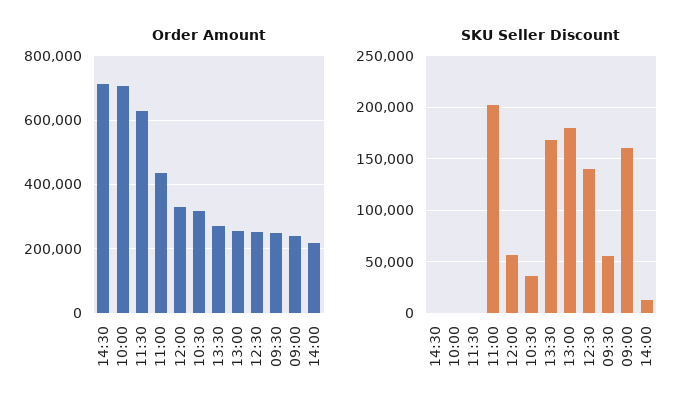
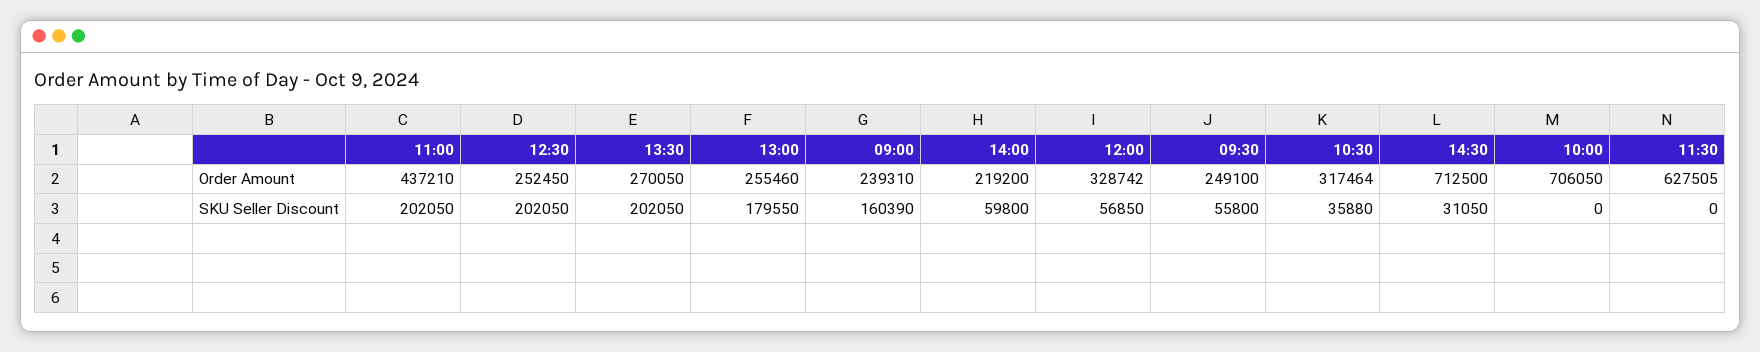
  {
    "Order Amount": {
      "14:30": 712500,
      "10:00": 706050,
      "11:30": 627505,
      "11:00": 437210,
      "12:00": 328742,
      "10:30": 317464,
      "13:30": 270050,
      "13:00": 255460,
      "12:30": 252450,
      "09:30": 249100,
      "09:00": 239310,
      "14:00": 219200
    },
    "SKU Seller Discount": {
-     "14:30": 0,
+     "14:30": 31050,
      "10:00": 0,
      "11:30": 0,
      "11:00": 202050,
      "12:00": 56850,
      "10:30": 35880,
-     "13:30": 170000,
+     "13:30": 202050,
      "13:00": 179550,
-     "12:30": 140000,
+     "12:30": 202050,
      "09:30": 55800,
      "09:00": 160390,
-     "14:00": 10000
+     "14:00": 59800
    }
  }

